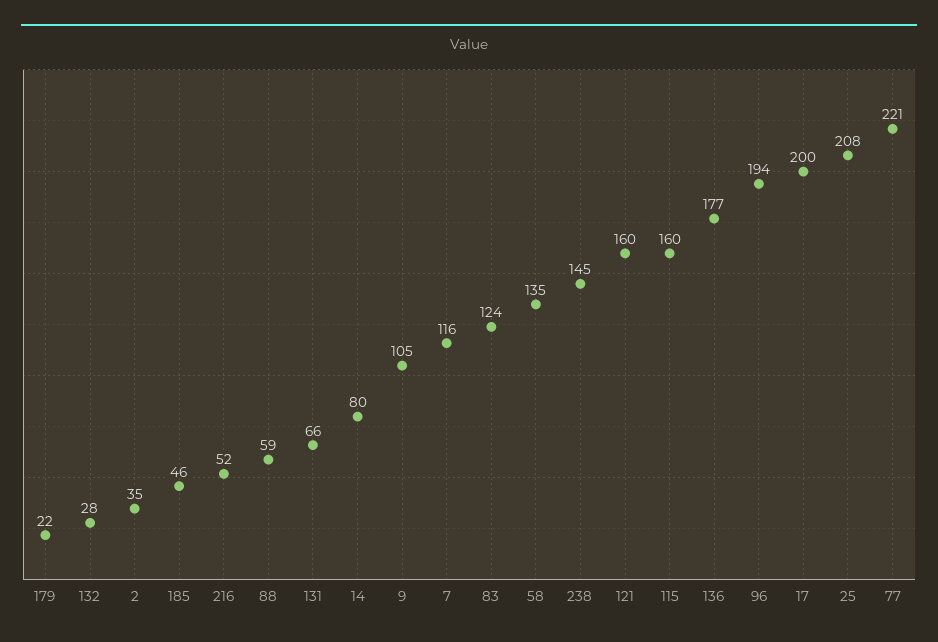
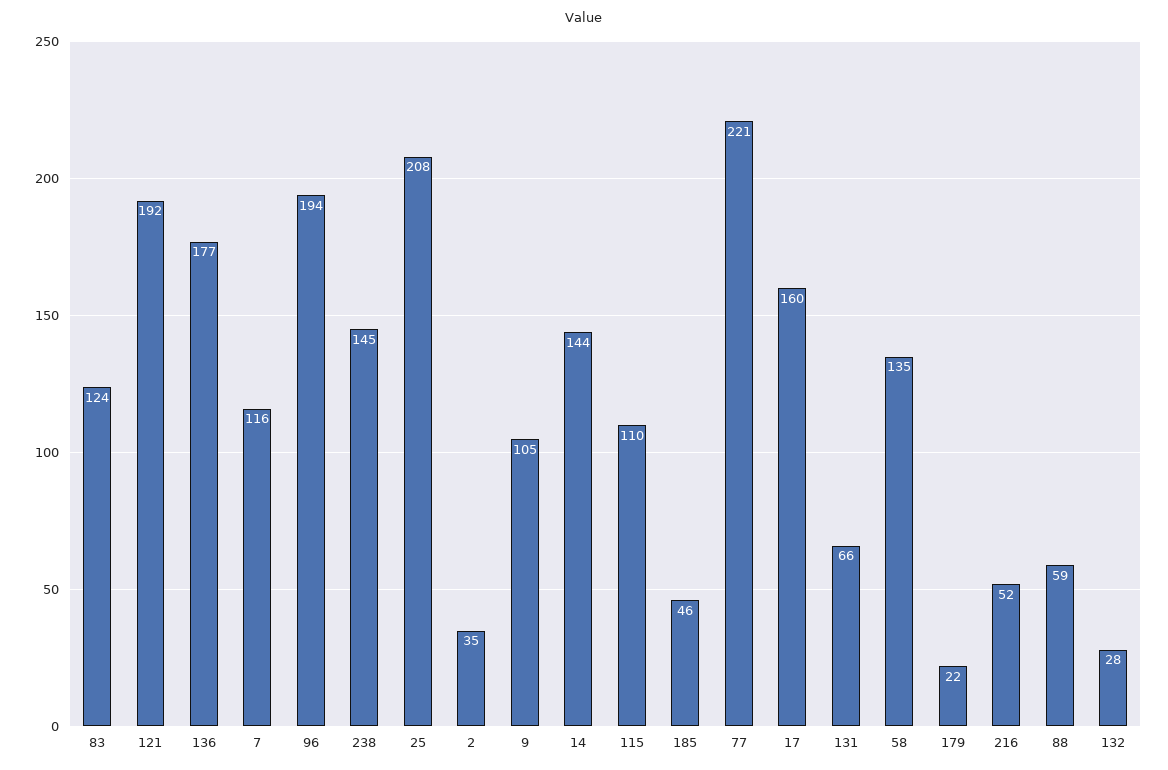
  {
    "179": 22,
    "132": 28,
    "2": 35,
    "185": 46,
    "216": 52,
    "88": 59,
    "131": 66,
-   "14": 80,
+   "14": 144,
    "9": 105,
    "7": 116,
    "83": 124,
    "58": 135,
    "238": 145,
-   "121": 160,
+   "121": 192,
-   "115": 160,
+   "115": 110,
    "136": 177,
    "96": 194,
-   "17": 200,
+   "17": 160,
    "25": 208,
    "77": 221
  }

